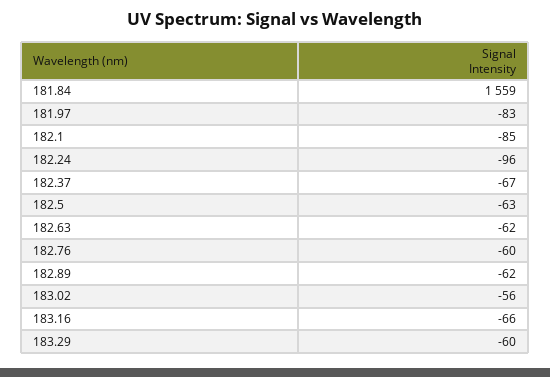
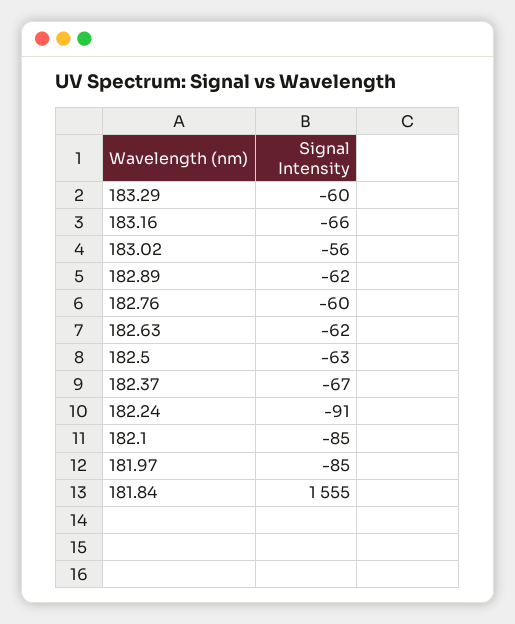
  {
-   "181.84": 1559,
+   "181.84": 1555,
-   "181.97": -83,
+   "181.97": -85,
    "182.1": -85,
-   "182.24": -96,
+   "182.24": -91,
    "182.37": -67,
    "182.5": -63,
    "182.63": -62,
    "182.76": -60,
    "182.89": -62,
    "183.02": -56,
    "183.16": -66,
    "183.29": -60
  }

